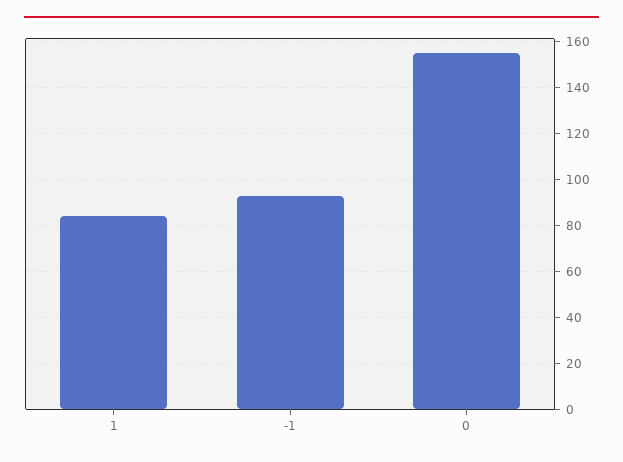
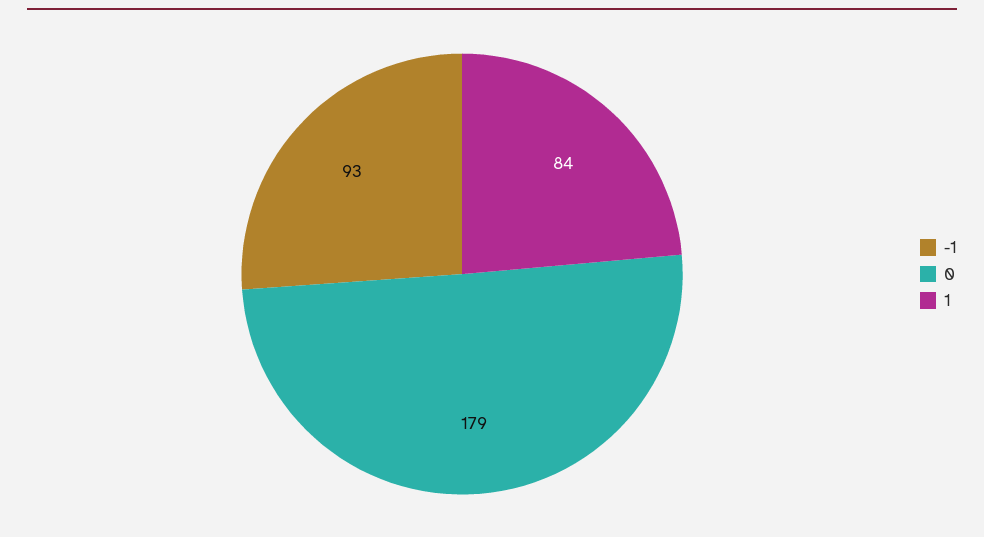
  {
    "1": 84,
    "-1": 93,
-   "0": 155
+   "0": 179
  }

